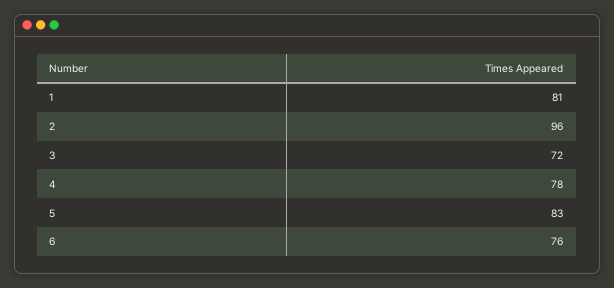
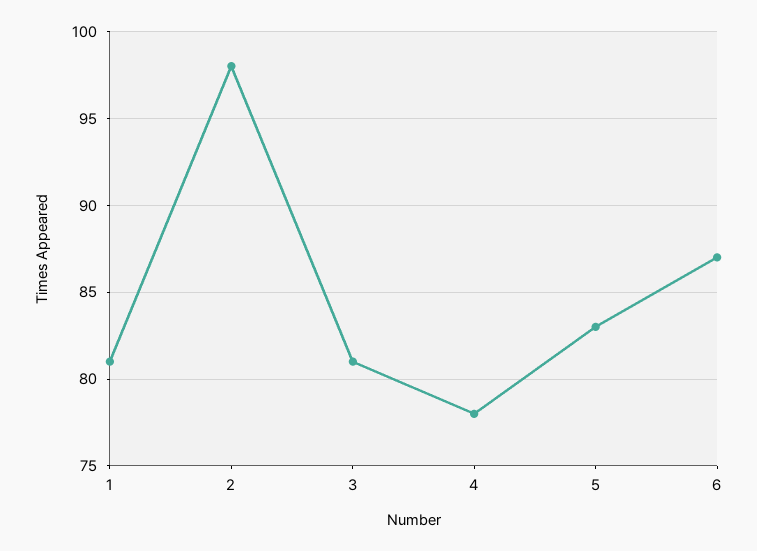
  {
    "1": 81,
-   "2": 96,
+   "2": 98,
-   "3": 72,
+   "3": 81,
    "4": 78,
    "5": 83,
-   "6": 76
+   "6": 87
  }

